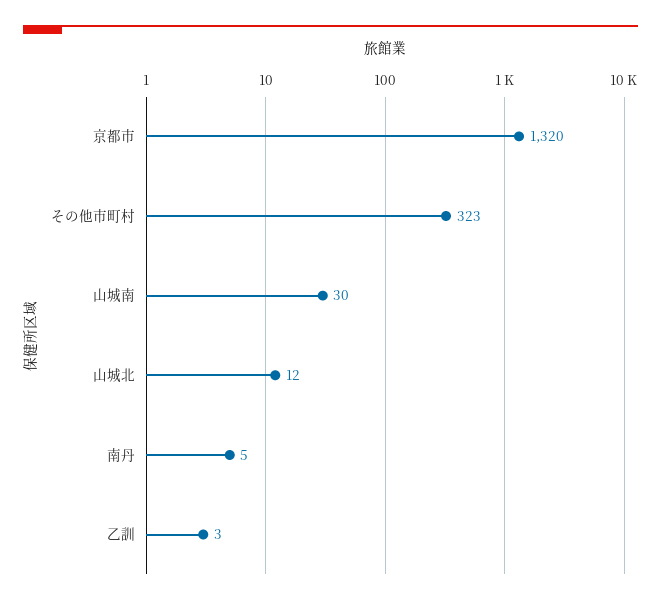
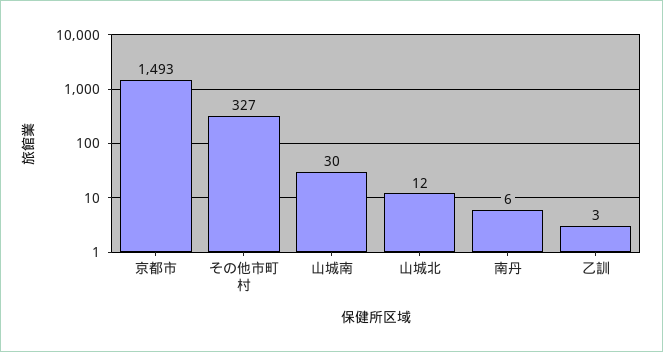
  {
-   "京都市": 1320,
+   "京都市": 1493,
-   "その他市町村": 323,
+   "その他市町村": 327,
    "山城南": 30,
    "山城北": 12,
-   "南丹": 5,
+   "南丹": 6,
    "乙訓": 3
  }

